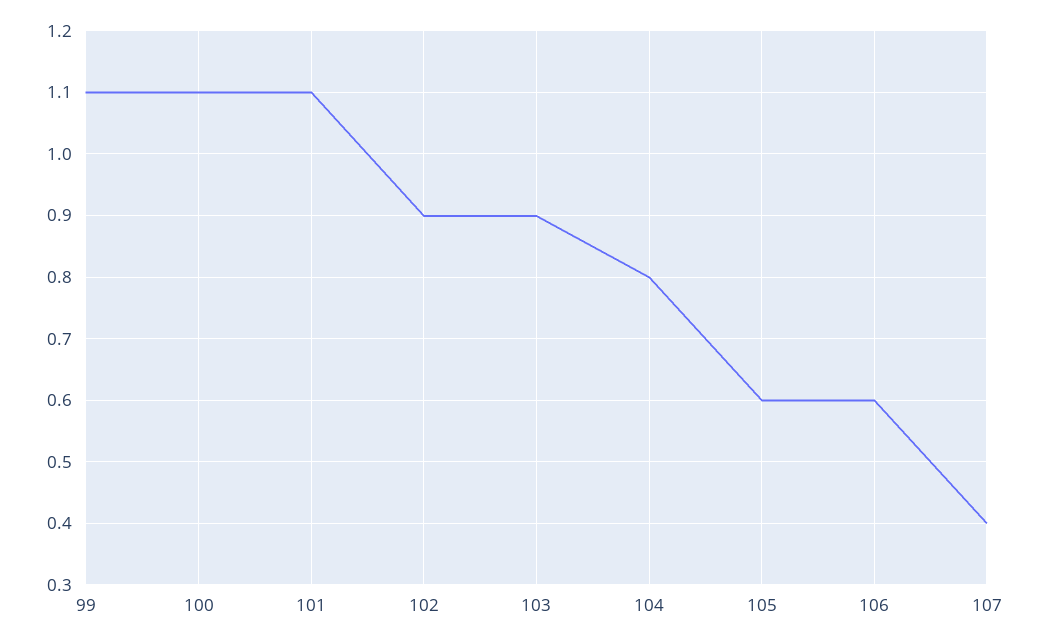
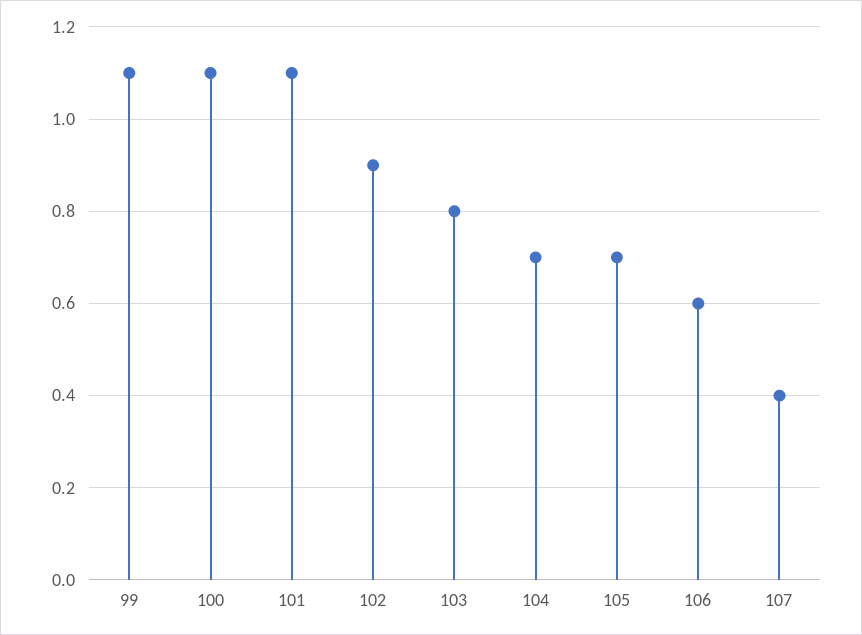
  {
    "99": 1.1,
    "100": 1.1,
    "101": 1.1,
    "102": 0.9,
-   "103": 0.9,
+   "103": 0.8,
-   "104": 0.8,
+   "104": 0.7,
-   "105": 0.6,
+   "105": 0.7,
    "106": 0.6,
    "107": 0.4
  }

